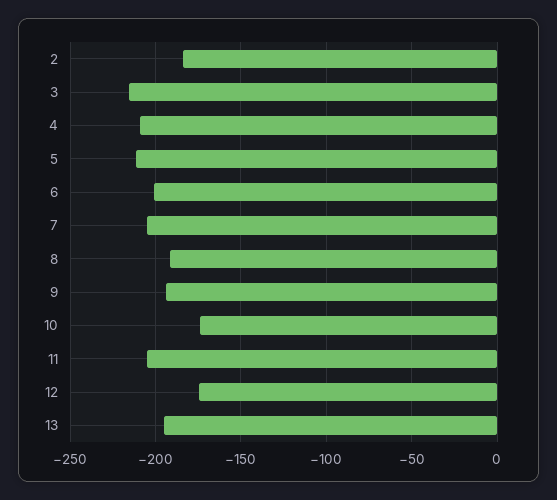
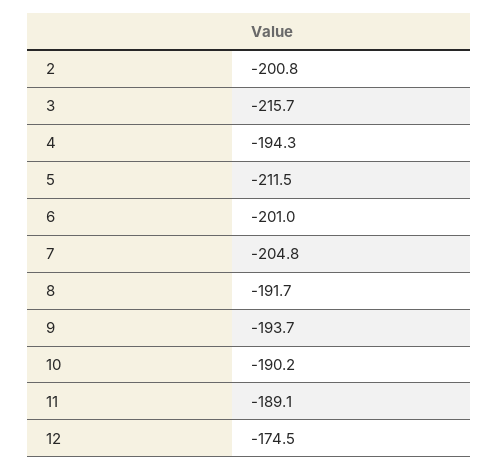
  {
-   "2": -185,
+   "2": -200.8,
    "3": -215.7,
-   "4": -210,
+   "4": -194.3,
    "5": -211.5,
    "6": -201,
    "7": -204.8,
    "8": -191.7,
    "9": -193.7,
-   "10": -175,
+   "10": -190.2,
-   "11": -205,
+   "11": -189.1,
-   "12": -174.5,
+   "12": -174.5
-   "13": -195
  }

